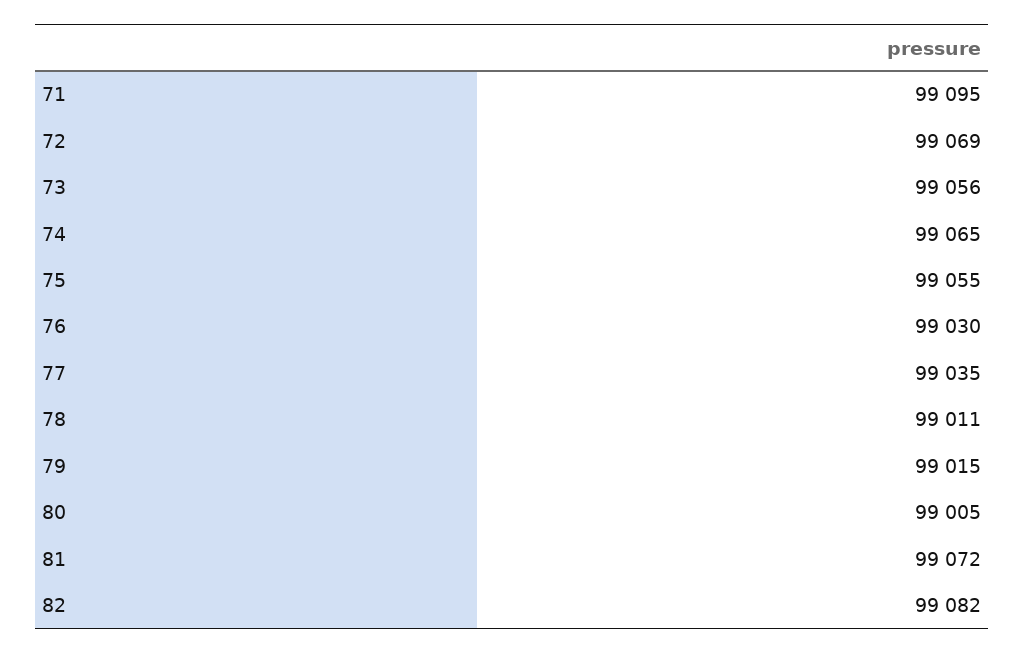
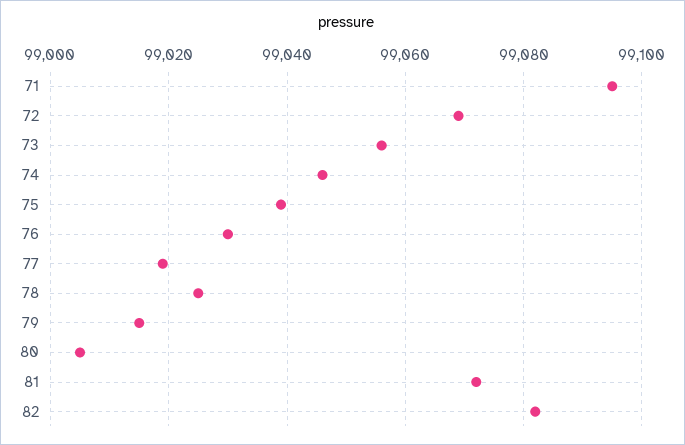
  {
    "71": 99095,
    "72": 99069,
    "73": 99056,
-   "74": 99065,
+   "74": 99045,
-   "75": 99055,
+   "75": 99040,
    "76": 99030,
-   "77": 99035,
+   "77": 99020,
-   "78": 99011,
+   "78": 99025,
    "79": 99015,
    "80": 99005,
    "81": 99072,
    "82": 99082
  }

